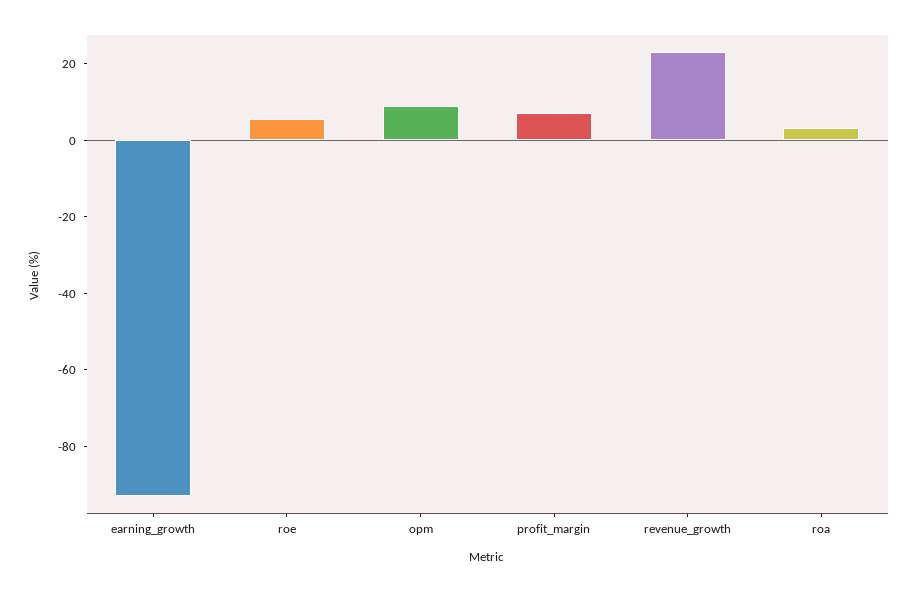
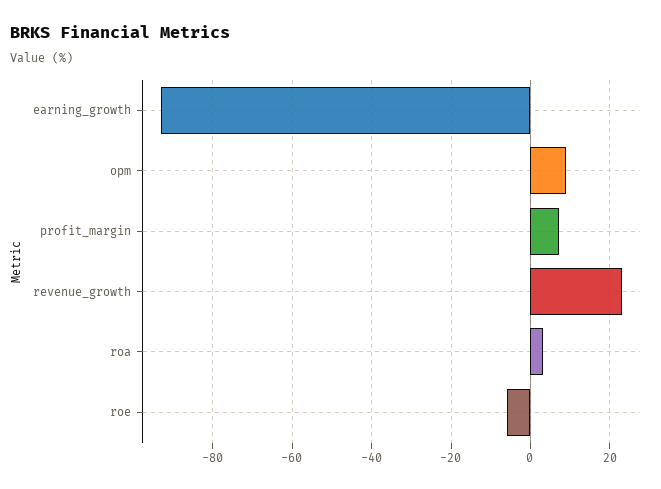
  {
    "earning_growth": -94,
-   "roe": 5,
+   "roe": -6,
    "opm": 8,
    "profit_margin": 8,
    "revenue_growth": 24,
    "roa": 4
  }

